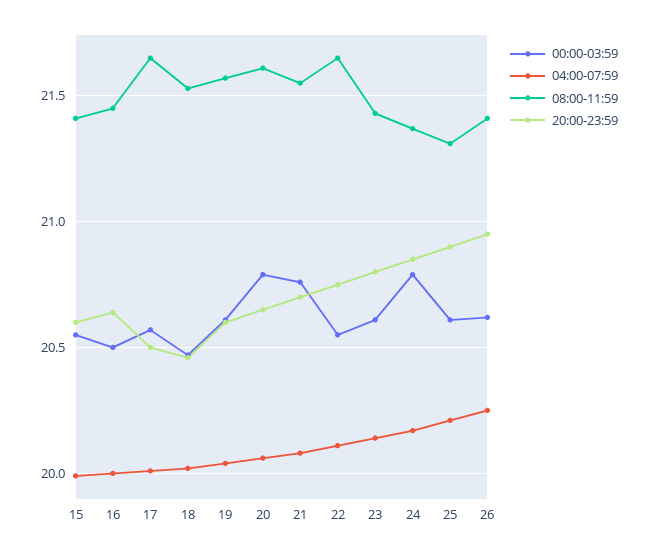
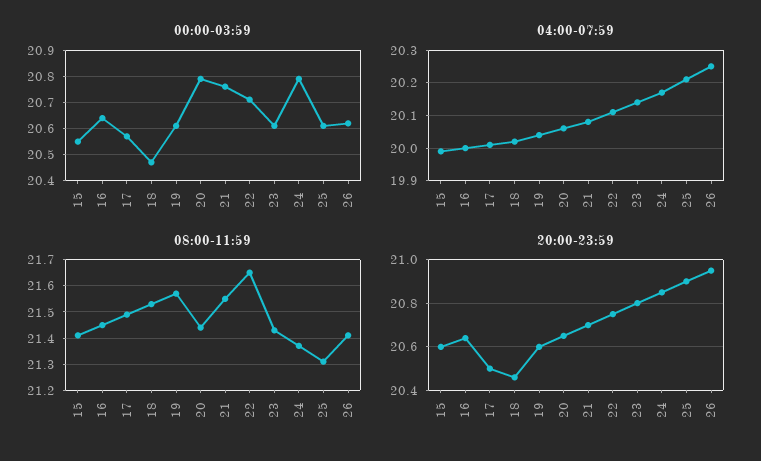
  {
    "00:00-03:59": {
      "15": 20.55,
-     "16": 20.5,
+     "16": 20.65,
      "17": 20.55,
      "18": 20.45,
      "19": 20.6,
      "20": 20.8,
      "21": 20.75,
-     "22": 20.55,
+     "22": 20.7,
      "23": 20.6,
      "24": 20.8,
      "25": 20.6,
      "26": 20.6
    },
    "04:00-07:59": {
      "15": 20,
      "16": 20,
      "17": 20,
      "18": 20,
      "19": 20.05,
      "20": 20.05,
      "21": 20.1,
      "22": 20.1,
      "23": 20.15,
      "24": 20.15,
      "25": 20.2,
      "26": 20.25
    },
    "08:00-11:59": {
      "15": 21.4,
      "16": 21.45,
-     "17": 21.65,
+     "17": 21.5,
      "18": 21.55,
      "19": 21.55,
-     "20": 21.6,
+     "20": 21.45,
      "21": 21.55,
      "22": 21.65,
      "23": 21.45,
      "24": 21.35,
      "25": 21.3,
      "26": 21.4
    },
    "20:00-23:59": {
      "15": 20.6,
      "16": 20.65,
      "17": 20.5,
      "18": 20.45,
      "19": 20.6,
      "20": 20.65,
      "21": 20.7,
      "22": 20.75,
      "23": 20.8,
      "24": 20.85,
      "25": 20.9,
      "26": 20.95
    }
  }

